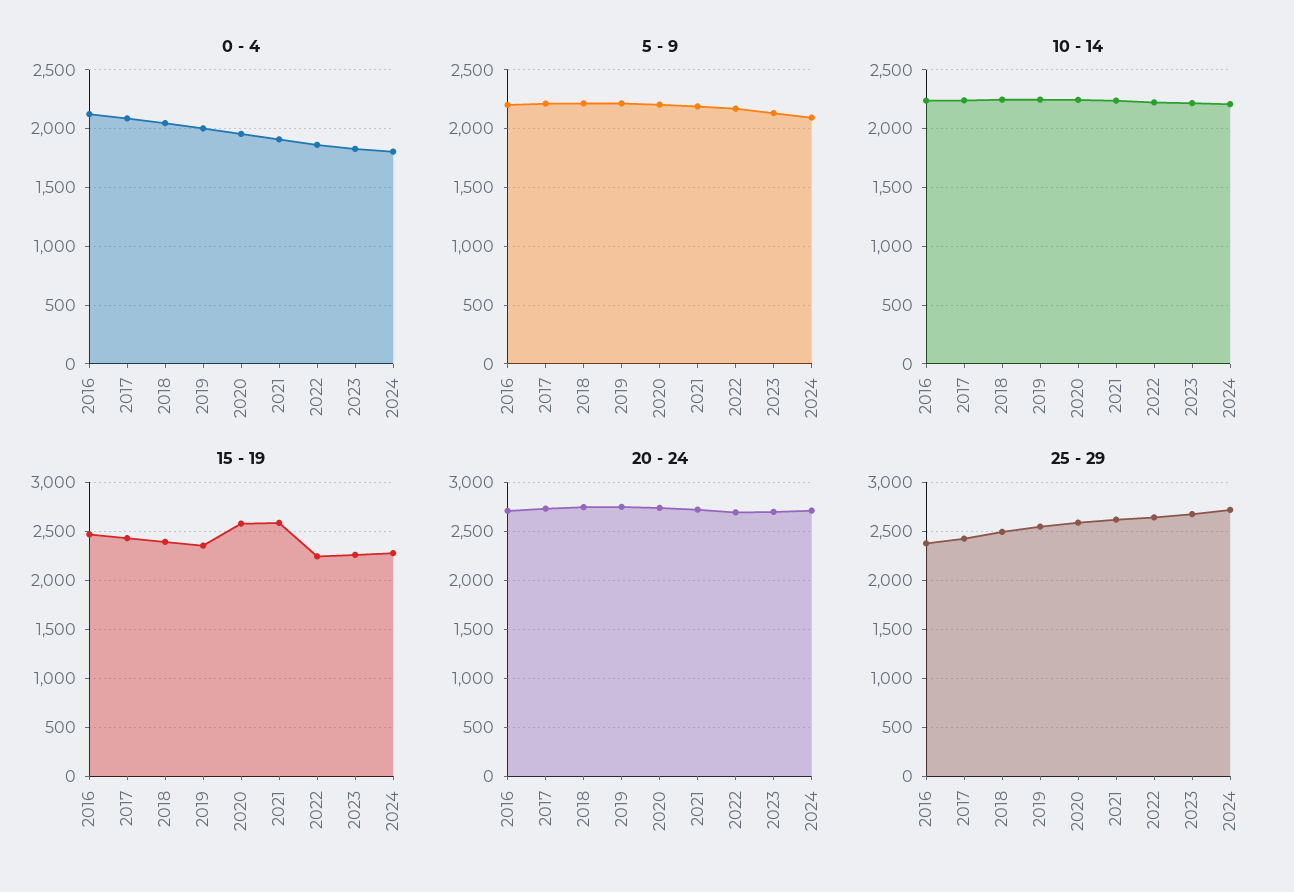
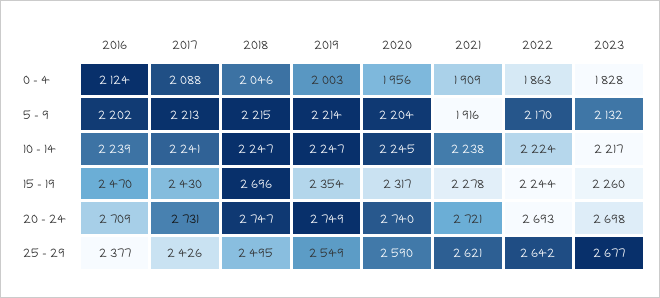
  {
    "0 - 4": {
      "2016": 2124,
      "2017": 2088,
      "2018": 2046,
      "2019": 2003,
      "2020": 1956,
      "2021": 1909,
      "2022": 1863,
-     "2023": 1828,
+     "2023": 1828
-     "2024": 1800
    },
    "5 - 9": {
      "2016": 2202,
      "2017": 2213,
      "2018": 2215,
      "2019": 2214,
      "2020": 2204,
-     "2021": 2200,
+     "2021": 1916,
      "2022": 2170,
-     "2023": 2132,
+     "2023": 2132
-     "2024": 2100
    },
    "10 - 14": {
      "2016": 2239,
      "2017": 2241,
      "2018": 2247,
      "2019": 2247,
      "2020": 2245,
      "2021": 2238,
      "2022": 2224,
-     "2023": 2217,
+     "2023": 2217
-     "2024": 2200
    },
    "15 - 19": {
      "2016": 2470,
      "2017": 2430,
-     "2018": 2400,
+     "2018": 2696,
      "2019": 2354,
-     "2020": 2600,
+     "2020": 2317,
-     "2021": 2600,
+     "2021": 2278,
      "2022": 2244,
-     "2023": 2260,
+     "2023": 2260
-     "2024": 2300
    },
    "20 - 24": {
      "2016": 2709,
      "2017": 2731,
      "2018": 2747,
      "2019": 2749,
      "2020": 2740,
      "2021": 2721,
      "2022": 2693,
-     "2023": 2698,
+     "2023": 2698
-     "2024": 2700
    },
    "25 - 29": {
      "2016": 2377,
      "2017": 2426,
      "2018": 2495,
      "2019": 2549,
      "2020": 2590,
      "2021": 2621,
      "2022": 2642,
-     "2023": 2677,
+     "2023": 2677
-     "2024": 2700
    }
  }

